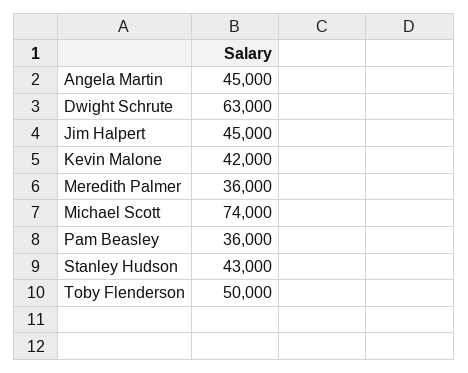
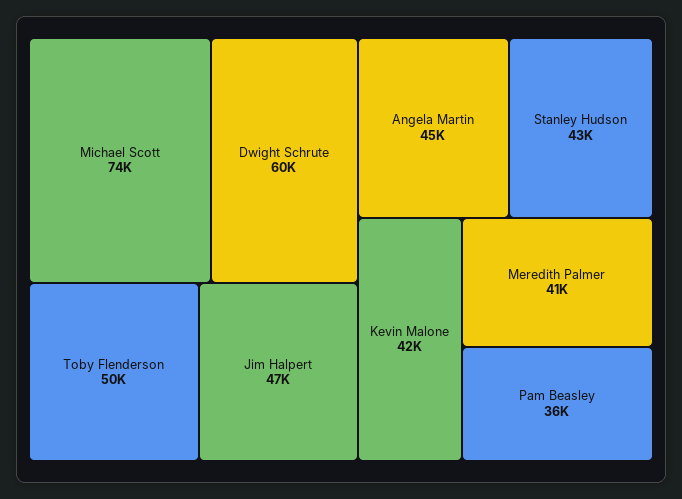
  {
    "Angela Martin": 45000,
-   "Dwight Schrute": 63000,
+   "Dwight Schrute": 60000,
-   "Jim Halpert": 45000,
+   "Jim Halpert": 47000,
    "Kevin Malone": 42000,
-   "Meredith Palmer": 36000,
+   "Meredith Palmer": 41000,
    "Michael Scott": 74000,
    "Pam Beasley": 36000,
    "Stanley Hudson": 43000,
    "Toby Flenderson": 50000
  }

